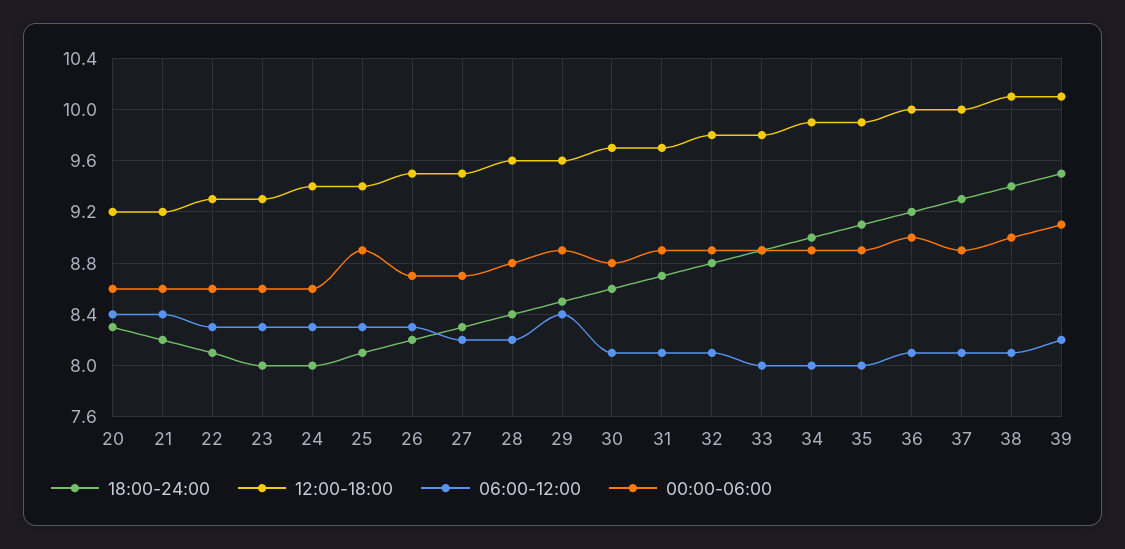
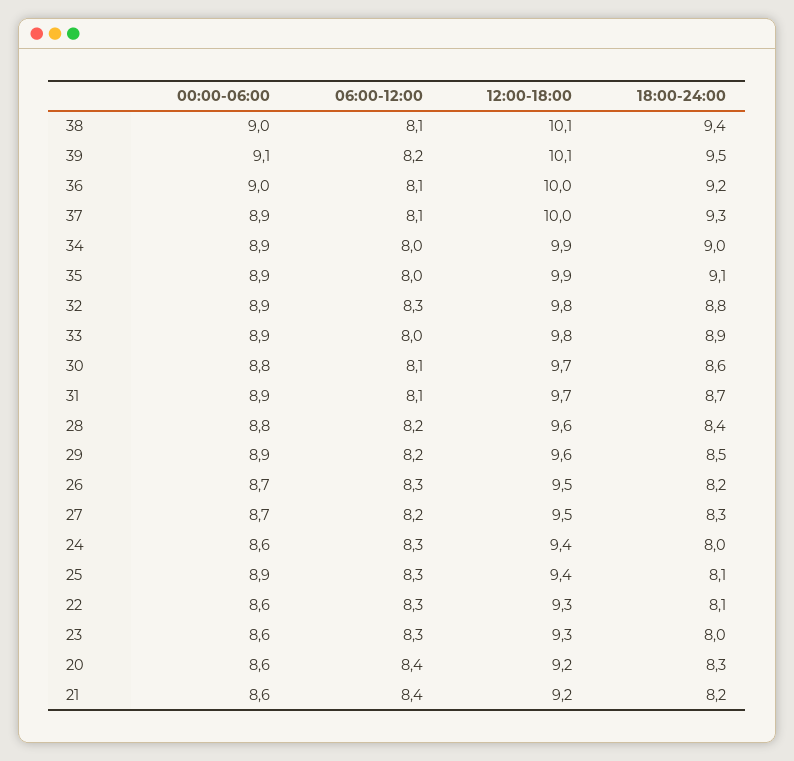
  {
    "18:00-24:00": {
      "20": 8.3,
      "21": 8.2,
      "22": 8.1,
      "23": 8,
      "24": 8,
      "25": 8.1,
      "26": 8.2,
      "27": 8.3,
      "28": 8.4,
      "29": 8.5,
      "30": 8.6,
      "31": 8.7,
      "32": 8.8,
      "33": 8.9,
      "34": 9,
      "35": 9.1,
      "36": 9.2,
      "37": 9.3,
      "38": 9.4,
      "39": 9.5
    },
    "12:00-18:00": {
      "20": 9.2,
      "21": 9.2,
      "22": 9.3,
      "23": 9.3,
      "24": 9.4,
      "25": 9.4,
      "26": 9.5,
      "27": 9.5,
      "28": 9.6,
      "29": 9.6,
      "30": 9.7,
      "31": 9.7,
      "32": 9.8,
      "33": 9.8,
      "34": 9.9,
      "35": 9.9,
      "36": 10,
      "37": 10,
      "38": 10.1,
      "39": 10.1
    },
    "06:00-12:00": {
      "20": 8.4,
      "21": 8.4,
      "22": 8.3,
      "23": 8.3,
      "24": 8.3,
      "25": 8.3,
      "26": 8.3,
      "27": 8.2,
      "28": 8.2,
-     "29": 8.4,
+     "29": 8.2,
      "30": 8.1,
      "31": 8.1,
-     "32": 8.1,
+     "32": 8.3,
      "33": 8,
      "34": 8,
      "35": 8,
      "36": 8.1,
      "37": 8.1,
      "38": 8.1,
      "39": 8.2
    },
    "00:00-06:00": {
      "20": 8.6,
      "21": 8.6,
      "22": 8.6,
      "23": 8.6,
      "24": 8.6,
      "25": 8.9,
      "26": 8.7,
      "27": 8.7,
      "28": 8.8,
      "29": 8.9,
      "30": 8.8,
      "31": 8.9,
      "32": 8.9,
      "33": 8.9,
      "34": 8.9,
      "35": 8.9,
      "36": 9,
      "37": 8.9,
      "38": 9,
      "39": 9.1
    }
  }

